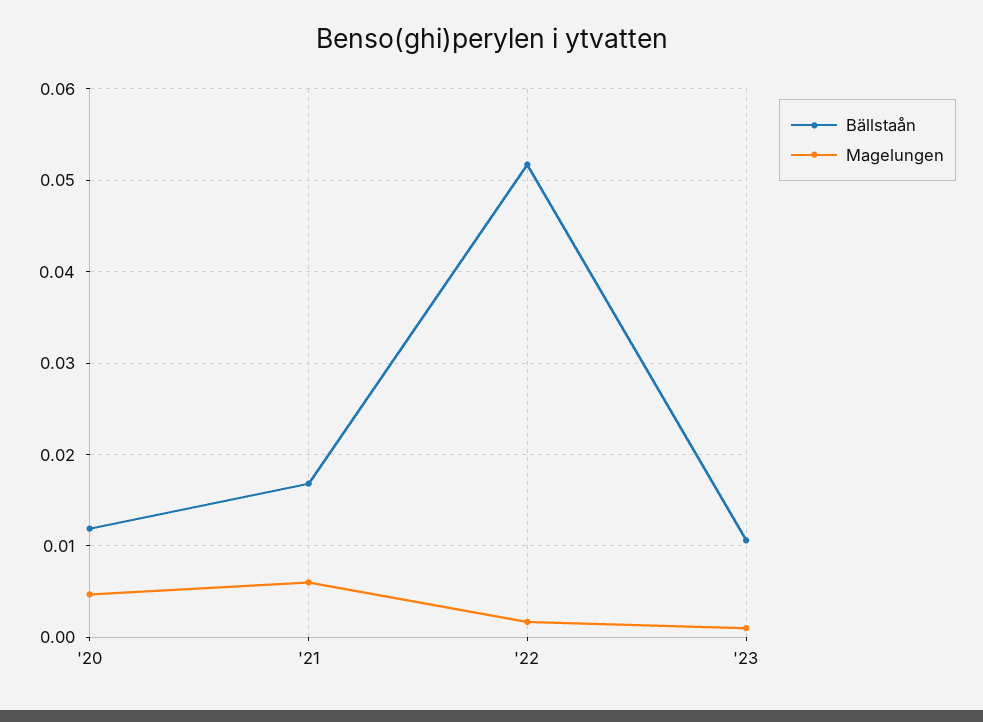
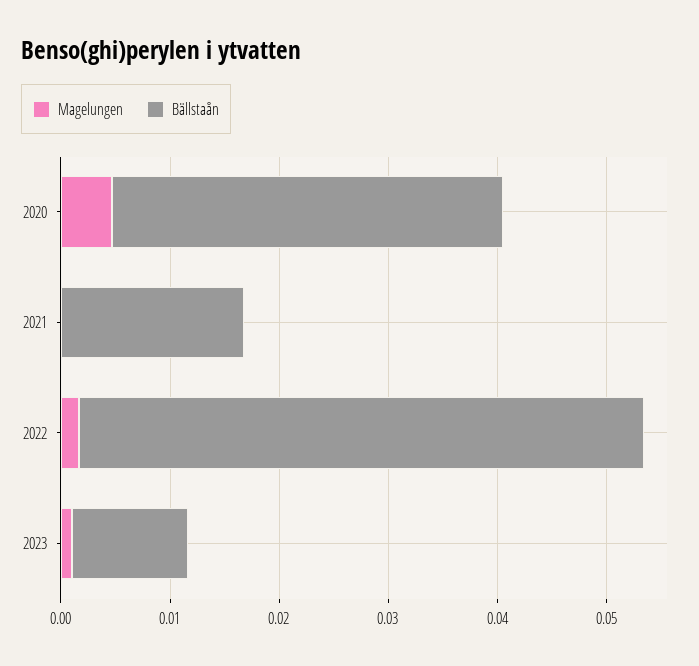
  {
    "Bällstaån": {
-     "'20": 0.012,
+     "'20": 0.036,
      "'21": 0.017,
      "'22": 0.052,
      "'23": 0.011
    },
    "Magelungen": {
      "'20": 0.005,
-     "'21": 0.006,
+     "'21": 0,
      "'22": 0.002,
      "'23": 0.001
    }
  }

